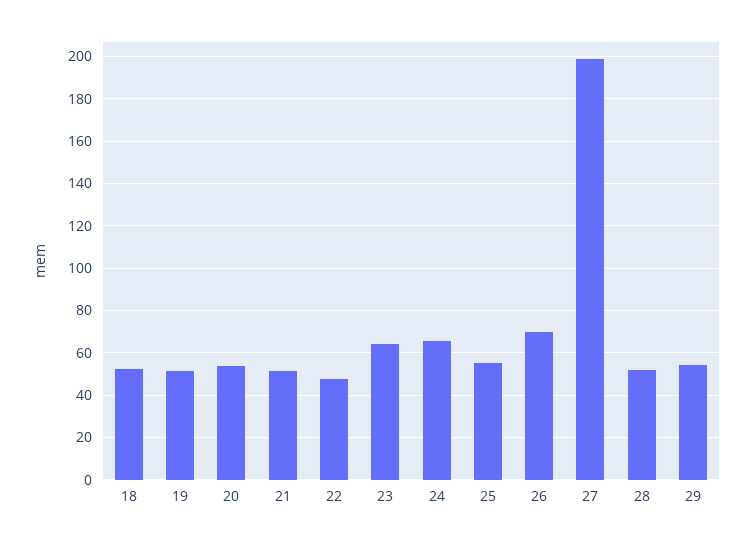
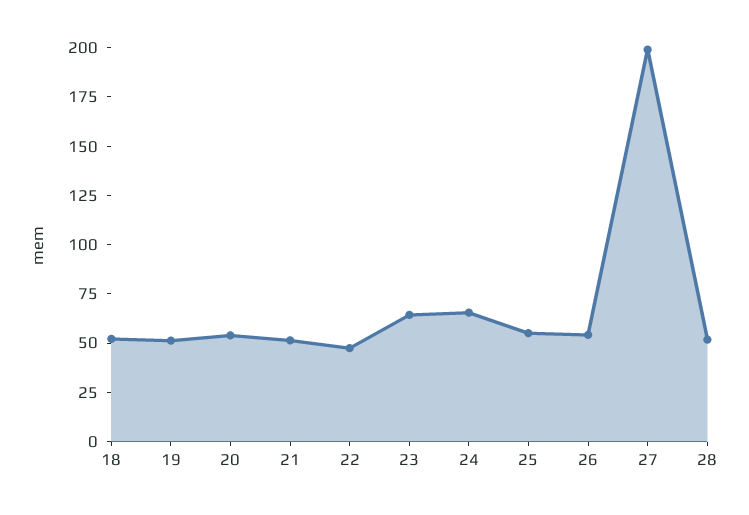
  {
    "18": 50,
    "19": 50,
    "20": 55,
    "21": 50,
    "22": 45,
    "23": 65,
    "24": 65,
    "25": 55,
-   "26": 70,
+   "26": 55,
    "27": 200,
-   "28": 50,
+   "28": 50
-   "29": 55
  }

